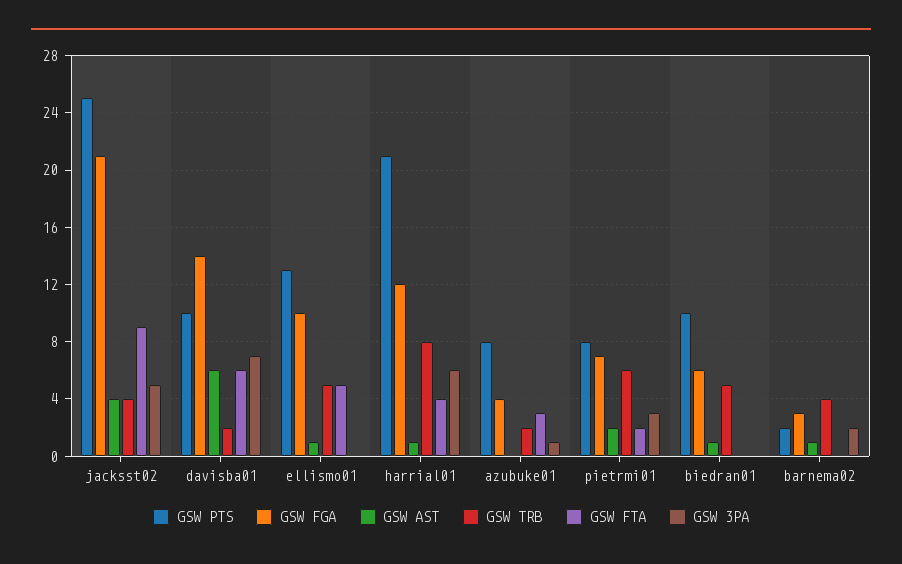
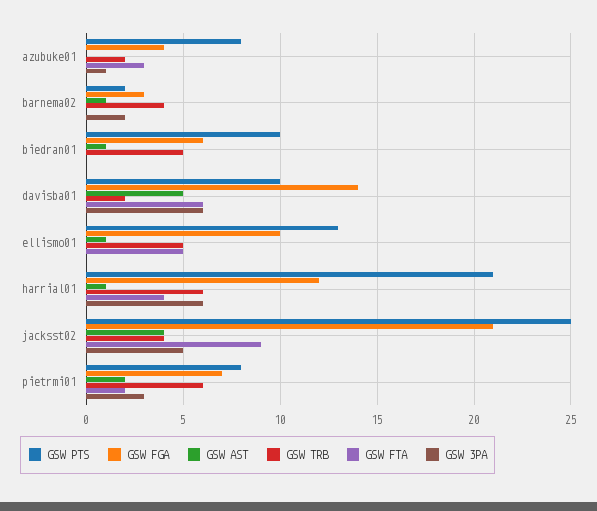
  {
    "GSW PTS": {
      "jacksst02": 25,
      "davisba01": 10,
      "ellismo01": 13,
      "harrial01": 21,
      "azubuke01": 8,
      "pietrmi01": 8,
      "biedran01": 10,
      "barnema02": 2
    },
    "GSW FGA": {
      "jacksst02": 21,
      "davisba01": 14,
      "ellismo01": 10,
      "harrial01": 12,
      "azubuke01": 4,
      "pietrmi01": 7,
      "biedran01": 6,
      "barnema02": 3
    },
    "GSW AST": {
      "jacksst02": 4,
-     "davisba01": 6,
+     "davisba01": 5,
      "ellismo01": 1,
      "harrial01": 1,
      "azubuke01": 0,
      "pietrmi01": 2,
      "biedran01": 1,
      "barnema02": 1
    },
    "GSW TRB": {
      "jacksst02": 4,
      "davisba01": 2,
      "ellismo01": 5,
-     "harrial01": 8,
+     "harrial01": 6,
      "azubuke01": 2,
      "pietrmi01": 6,
      "biedran01": 5,
      "barnema02": 4
    },
    "GSW FTA": {
      "jacksst02": 9,
      "davisba01": 6,
      "ellismo01": 5,
      "harrial01": 4,
      "azubuke01": 3,
      "pietrmi01": 2,
      "biedran01": 0,
      "barnema02": 0
    },
    "GSW 3PA": {
      "jacksst02": 5,
-     "davisba01": 7,
+     "davisba01": 6,
      "ellismo01": 0,
      "harrial01": 6,
      "azubuke01": 1,
      "pietrmi01": 3,
      "biedran01": 0,
      "barnema02": 2
    }
  }

